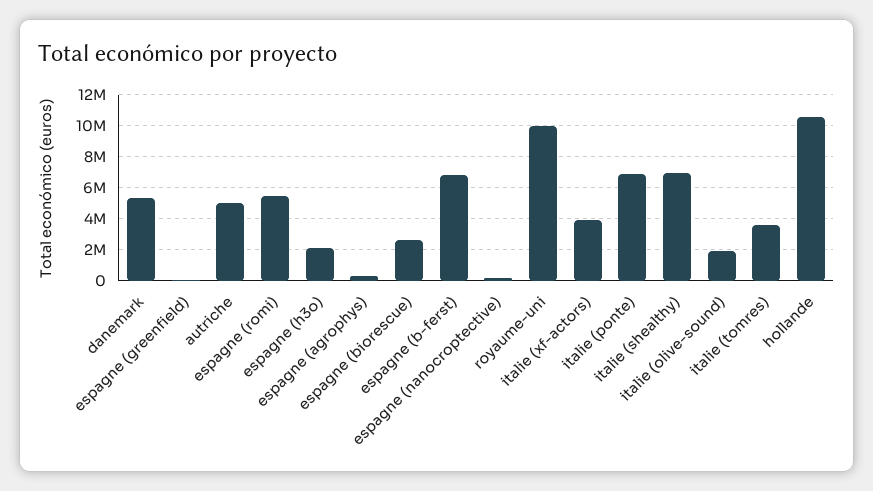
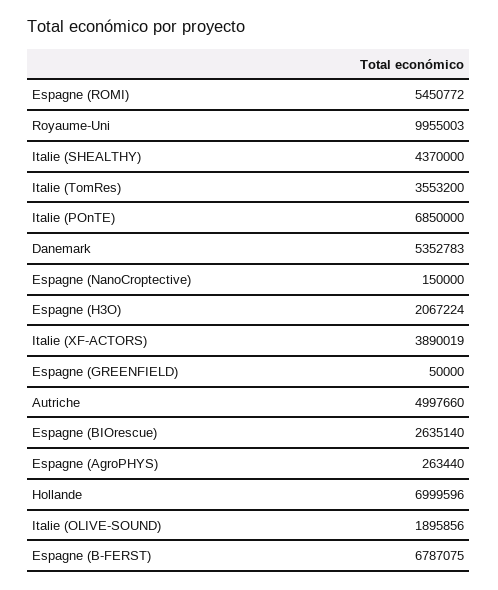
  {
    "danemark": 5352783,
    "espagne (greenfield)": 50000,
    "autriche": 4997660,
    "espagne (romi)": 5450772,
    "espagne (h3o)": 2067224,
    "espagne (agrophys)": 263440,
    "espagne (biorescue)": 2635140,
    "espagne (b-ferst)": 6787075,
    "espagne (nanocroptective)": 150000,
    "royaume-uni": 9955003,
    "italie (xf-actors)": 3890019,
    "italie (ponte)": 6850000,
-   "italie (shealthy)": 7000000,
+   "italie (shealthy)": 4370000,
    "italie (olive-sound)": 1895856,
    "italie (tomres)": 3553200,
-   "hollande": 10500000
+   "hollande": 6999596
  }

